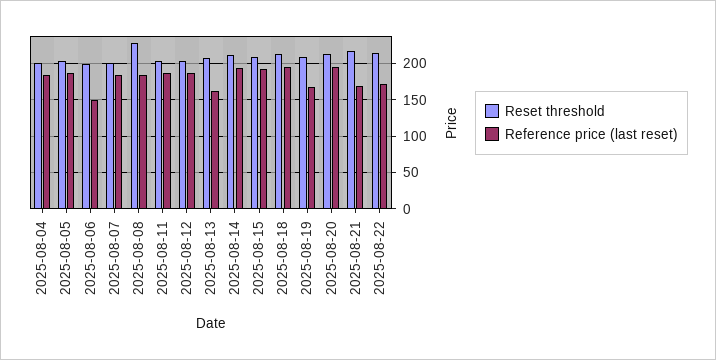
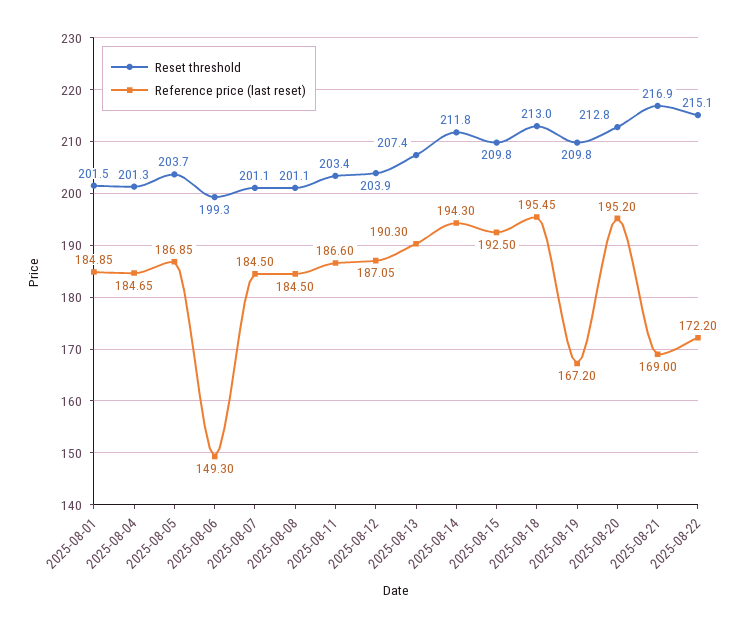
  {
    "Reset threshold": {
      "2025-08-04": 201.3,
      "2025-08-05": 203.7,
      "2025-08-06": 199.3,
      "2025-08-07": 201.1,
-     "2025-08-08": 230,
+     "2025-08-08": 201.1,
      "2025-08-11": 203.4,
      "2025-08-12": 203.9,
      "2025-08-13": 207.4,
      "2025-08-14": 211.8,
      "2025-08-15": 209.8,
      "2025-08-18": 213,
      "2025-08-19": 209.8,
      "2025-08-20": 212.8,
      "2025-08-21": 216.9,
-     "2025-08-22": 215.1
+     "2025-08-22": 215.1,
+     "2025-08-01": 201.5
    },
    "Reference price (last reset)": {
      "2025-08-04": 184.65,
      "2025-08-05": 186.85,
      "2025-08-06": 149.3,
      "2025-08-07": 184.5,
      "2025-08-08": 184.5,
      "2025-08-11": 186.6,
      "2025-08-12": 187.05,
-     "2025-08-13": 160,
+     "2025-08-13": 190.3,
      "2025-08-14": 194.3,
      "2025-08-15": 192.5,
      "2025-08-18": 195.45,
      "2025-08-19": 167.2,
      "2025-08-20": 195.2,
      "2025-08-21": 169,
-     "2025-08-22": 172.2
+     "2025-08-22": 172.2,
+     "2025-08-01": 184.85
    }
  }

